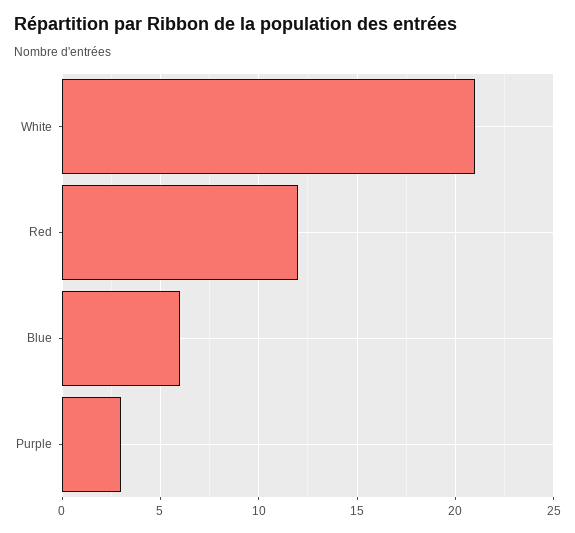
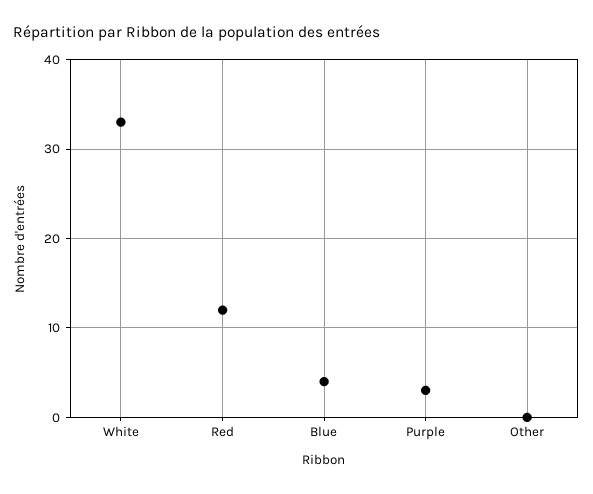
  {
-   "White": 21,
+   "White": 33,
    "Red": 12,
-   "Blue": 6,
+   "Blue": 4,
-   "Purple": 3
+   "Purple": 3,
+   "Other": 0
  }

